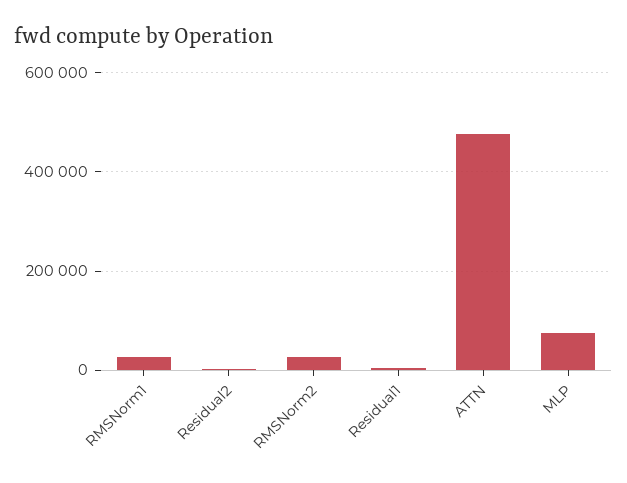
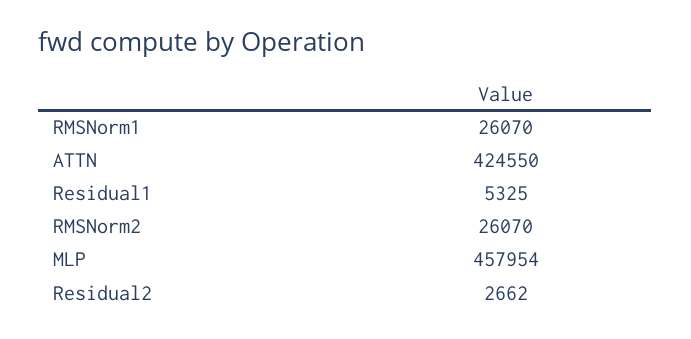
  {
    "RMSNorm1": 26070,
    "Residual2": 2662,
    "RMSNorm2": 26070,
    "Residual1": 5325,
-   "ATTN": 480000,
+   "ATTN": 424550,
-   "MLP": 80000
+   "MLP": 457954
  }

